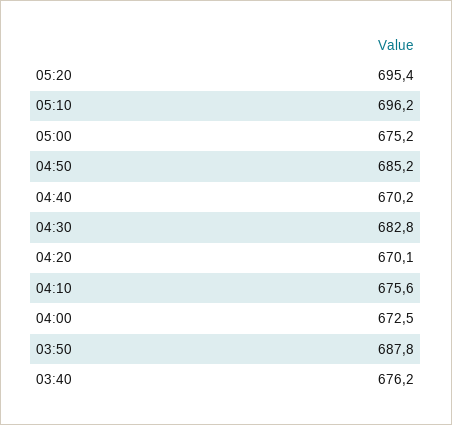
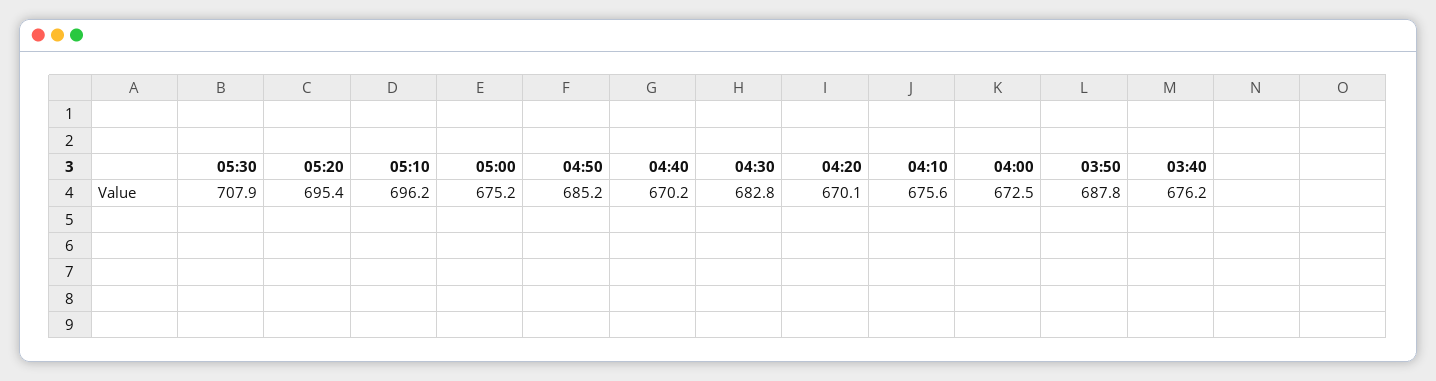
  {
    "05:20": 695.4,
    "05:10": 696.2,
    "05:00": 675.2,
    "04:50": 685.2,
    "04:40": 670.2,
    "04:30": 682.8,
    "04:20": 670.1,
    "04:10": 675.6,
    "04:00": 672.5,
    "03:50": 687.8,
-   "03:40": 676.2
+   "03:40": 676.2,
+   "05:30": 707.9
  }

